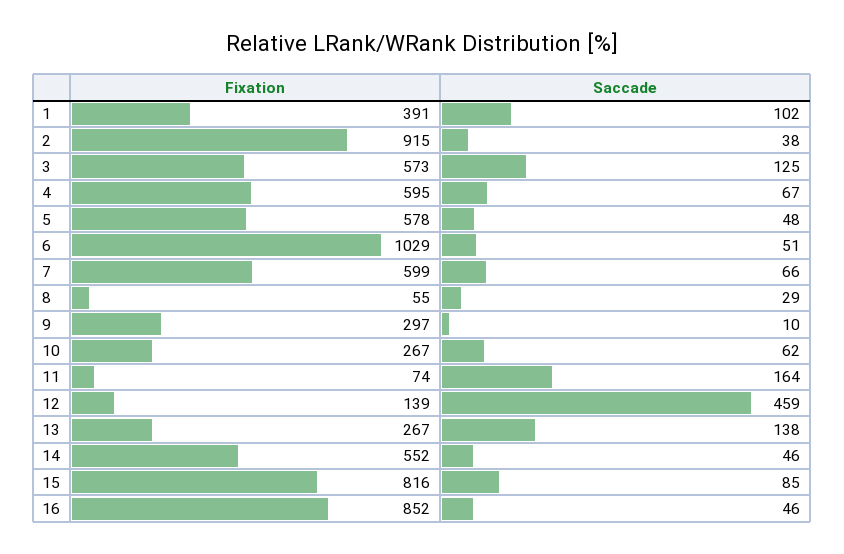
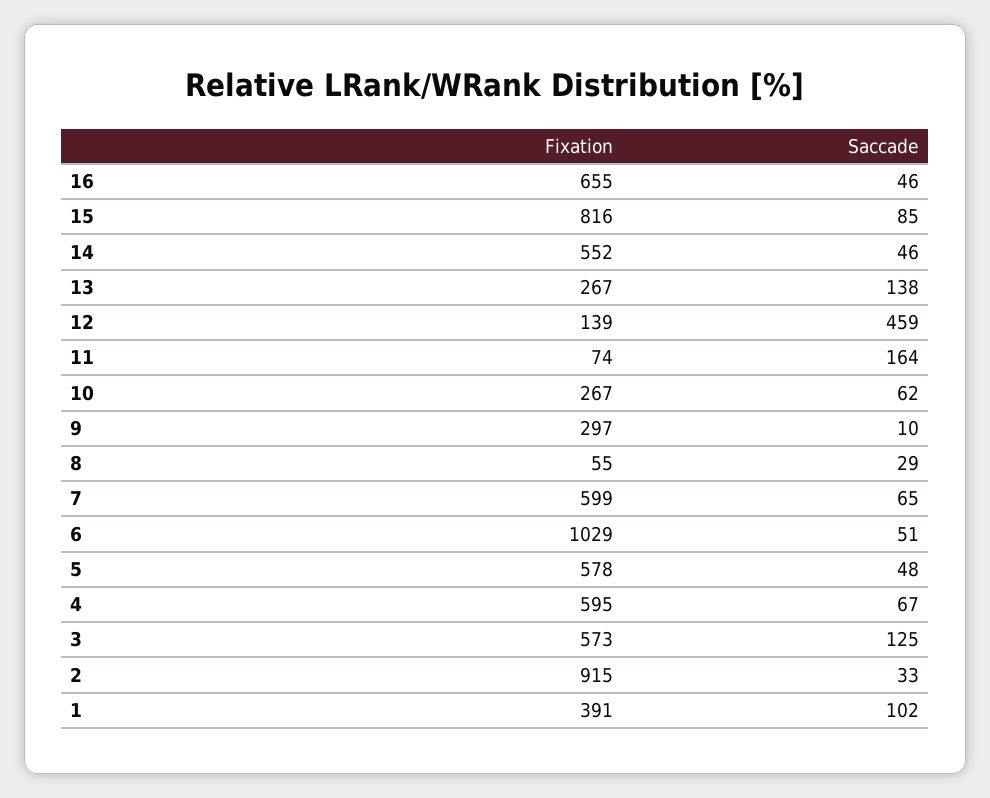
  {
    "Fixation": {
      "1": 391,
      "2": 915,
      "3": 573,
      "4": 595,
      "5": 578,
      "6": 1029,
      "7": 599,
      "8": 55,
      "9": 297,
      "10": 267,
      "11": 74,
      "12": 139,
      "13": 267,
      "14": 552,
      "15": 816,
-     "16": 852
+     "16": 655
    },
    "Saccade": {
      "1": 102,
-     "2": 38,
+     "2": 33,
      "3": 125,
      "4": 67,
      "5": 48,
      "6": 51,
-     "7": 66,
+     "7": 65,
      "8": 29,
      "9": 10,
      "10": 62,
      "11": 164,
      "12": 459,
      "13": 138,
      "14": 46,
      "15": 85,
      "16": 46
    }
  }

